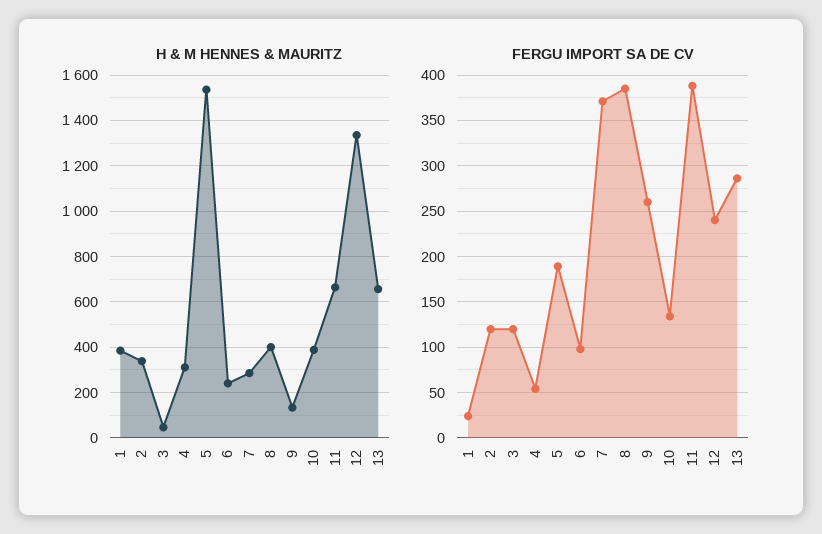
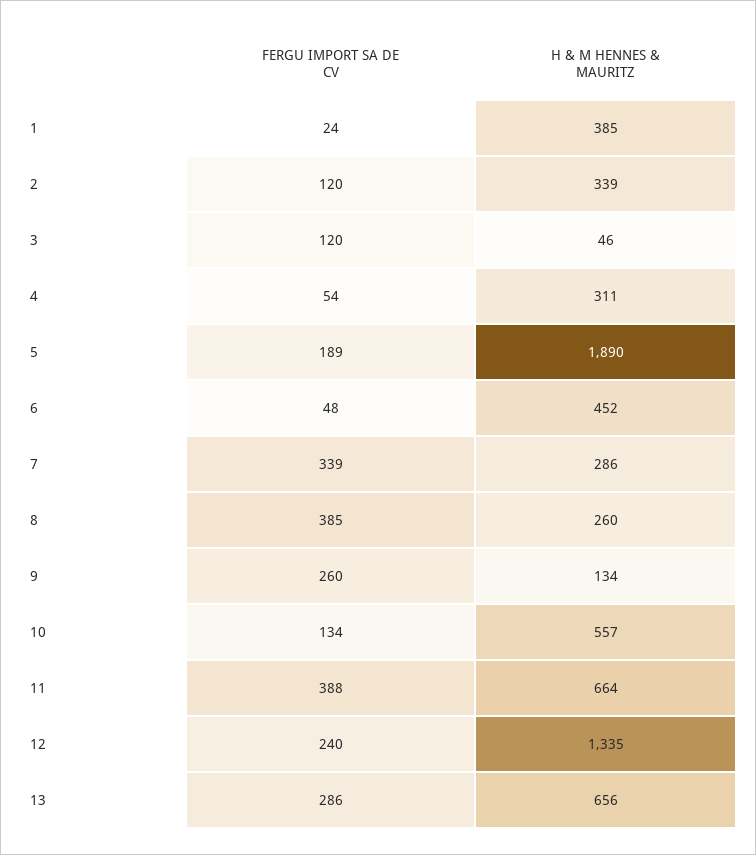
  {
    "H & M HENNES & MAURITZ": {
      "1": 385,
      "2": 339,
      "3": 46,
      "4": 311,
-     "5": 1550,
+     "5": 1890,
-     "6": 250,
+     "6": 452,
      "7": 286,
-     "8": 400,
+     "8": 260,
      "9": 134,
-     "10": 400,
+     "10": 557,
      "11": 664,
      "12": 1335,
      "13": 656
    },
    "FERGU IMPORT SA DE CV": {
      "1": 24,
      "2": 120,
      "3": 120,
      "4": 54,
      "5": 189,
-     "6": 100,
+     "6": 48,
-     "7": 370,
+     "7": 339,
      "8": 385,
      "9": 260,
      "10": 134,
      "11": 388,
      "12": 240,
      "13": 286
    }
  }

